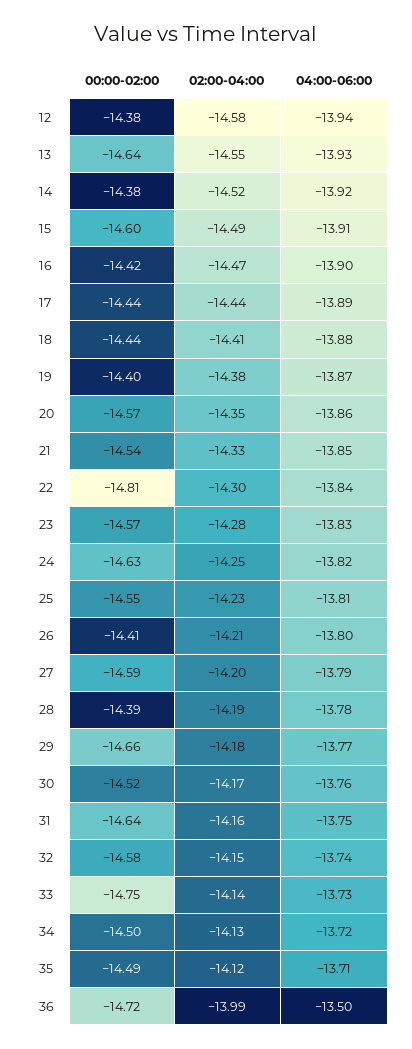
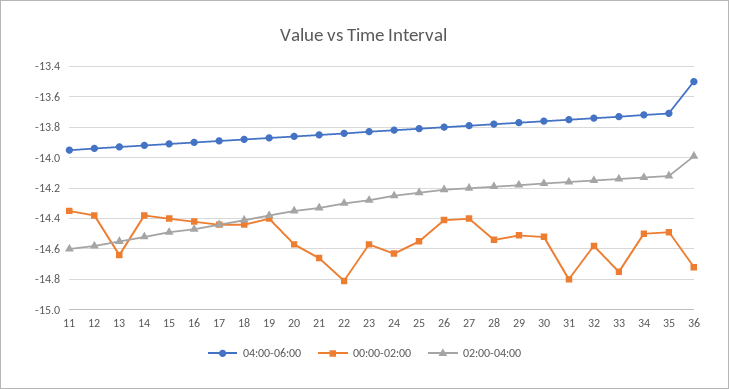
  {
    "00:00-02:00": {
      "12": -14.38,
      "13": -14.64,
      "14": -14.38,
-     "15": -14.6,
+     "15": -14.4,
      "16": -14.42,
      "17": -14.44,
      "18": -14.44,
      "19": -14.4,
      "20": -14.57,
-     "21": -14.54,
+     "21": -14.65,
      "22": -14.81,
      "23": -14.57,
      "24": -14.63,
      "25": -14.55,
      "26": -14.41,
-     "27": -14.59,
+     "27": -14.4,
-     "28": -14.39,
+     "28": -14.55,
-     "29": -14.66,
+     "29": -14.5,
      "30": -14.52,
-     "31": -14.64,
+     "31": -14.8,
      "32": -14.58,
      "33": -14.75,
      "34": -14.5,
      "35": -14.49,
-     "36": -14.72
+     "36": -14.72,
+     "11": -14.35
    },
    "02:00-04:00": {
      "12": -14.58,
      "13": -14.55,
      "14": -14.52,
      "15": -14.49,
      "16": -14.47,
      "17": -14.44,
      "18": -14.41,
      "19": -14.38,
      "20": -14.35,
      "21": -14.33,
      "22": -14.3,
      "23": -14.28,
      "24": -14.25,
      "25": -14.23,
      "26": -14.21,
      "27": -14.2,
      "28": -14.19,
      "29": -14.18,
      "30": -14.17,
      "31": -14.16,
      "32": -14.15,
      "33": -14.14,
      "34": -14.13,
      "35": -14.12,
-     "36": -13.99
+     "36": -13.99,
+     "11": -14.6
    },
    "04:00-06:00": {
      "12": -13.94,
      "13": -13.93,
      "14": -13.92,
      "15": -13.91,
      "16": -13.9,
      "17": -13.89,
      "18": -13.88,
      "19": -13.87,
      "20": -13.86,
      "21": -13.85,
      "22": -13.84,
      "23": -13.83,
      "24": -13.82,
      "25": -13.81,
      "26": -13.8,
      "27": -13.79,
      "28": -13.78,
      "29": -13.77,
      "30": -13.76,
      "31": -13.75,
      "32": -13.74,
      "33": -13.73,
      "34": -13.72,
      "35": -13.71,
-     "36": -13.5
+     "36": -13.5,
+     "11": -13.95
    }
  }

